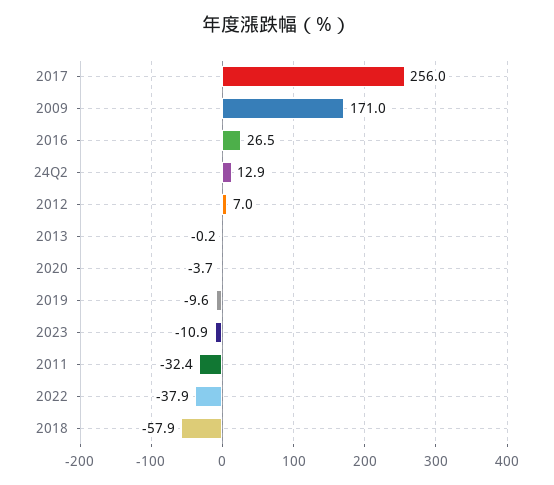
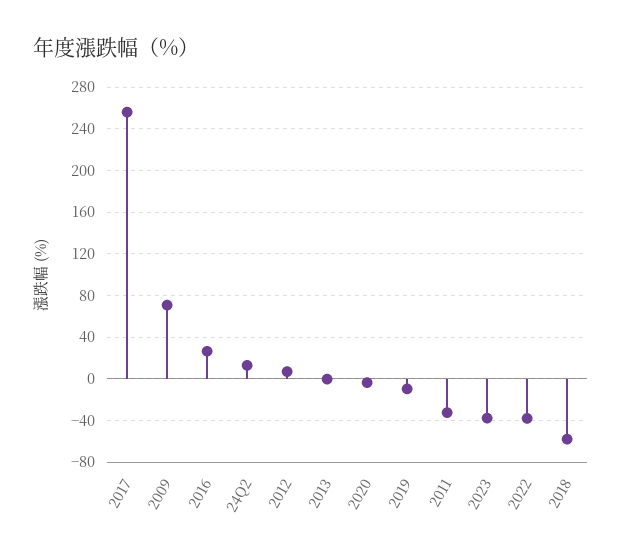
  {
    "2017": 256,
-   "2009": 171,
+   "2009": 70,
    "2016": 26.5,
    "24Q2": 12.9,
    "2012": 7,
    "2013": -0.2,
    "2020": -3.7,
    "2019": -9.6,
-   "2023": -10.9,
+   "2023": -40,
    "2011": -32.4,
    "2022": -37.9,
    "2018": -57.9
  }

